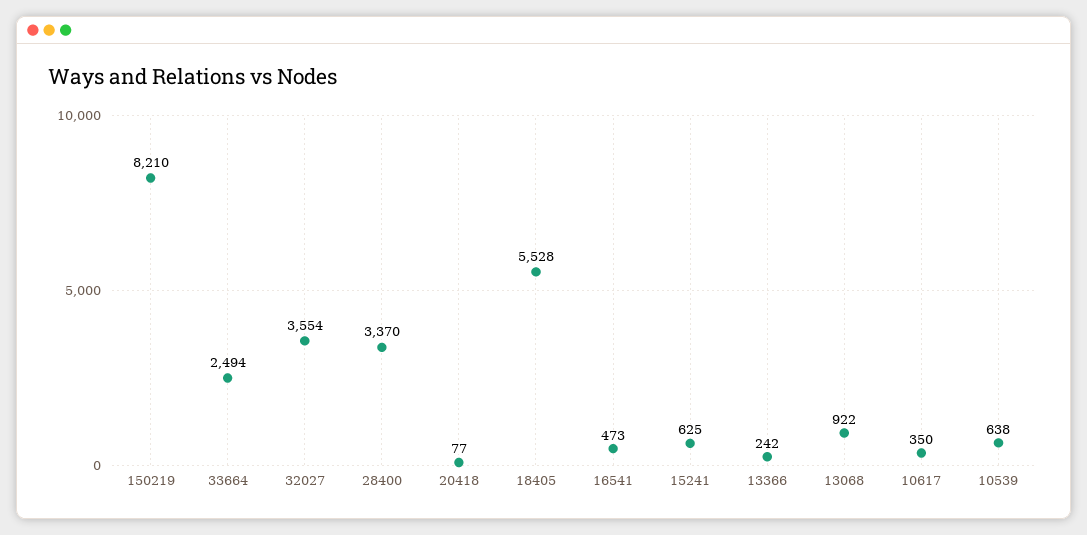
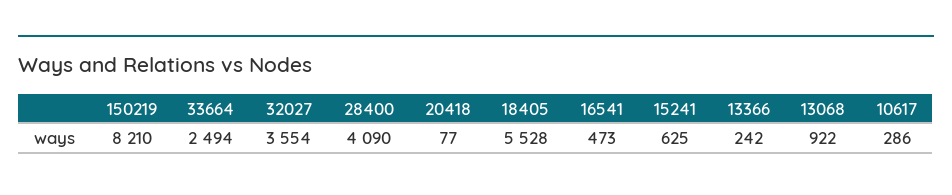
  {
    "150219": 8210,
    "33664": 2494,
    "32027": 3554,
-   "28400": 3370,
+   "28400": 4090,
    "20418": 77,
    "18405": 5528,
    "16541": 473,
    "15241": 625,
    "13366": 242,
    "13068": 922,
-   "10617": 350,
+   "10617": 286
-   "10539": 638
  }

